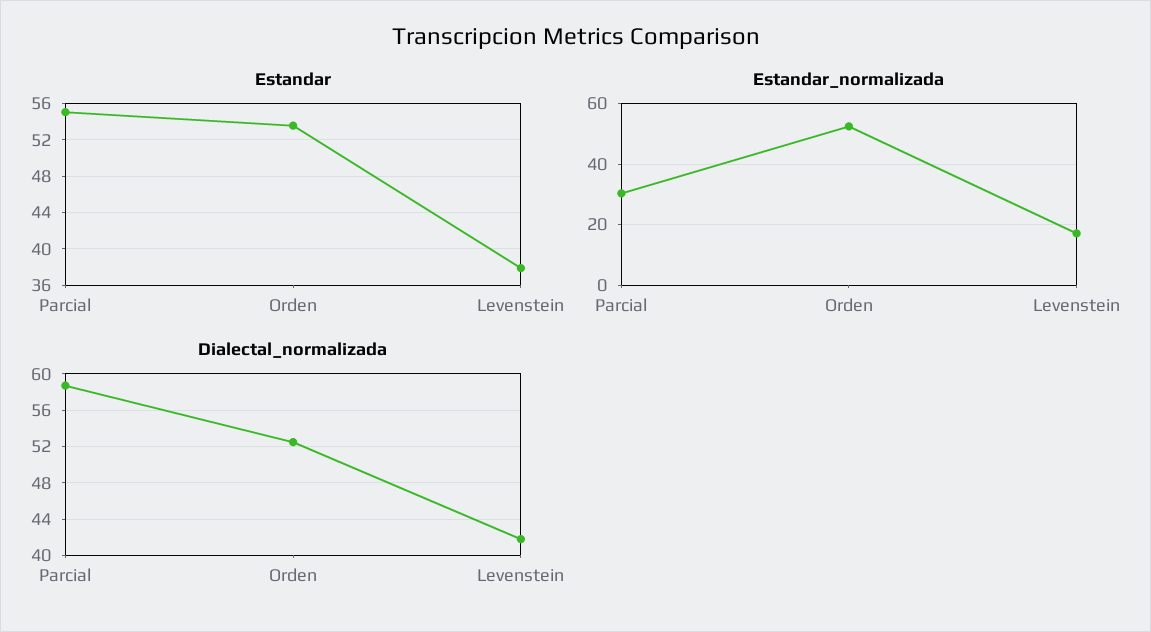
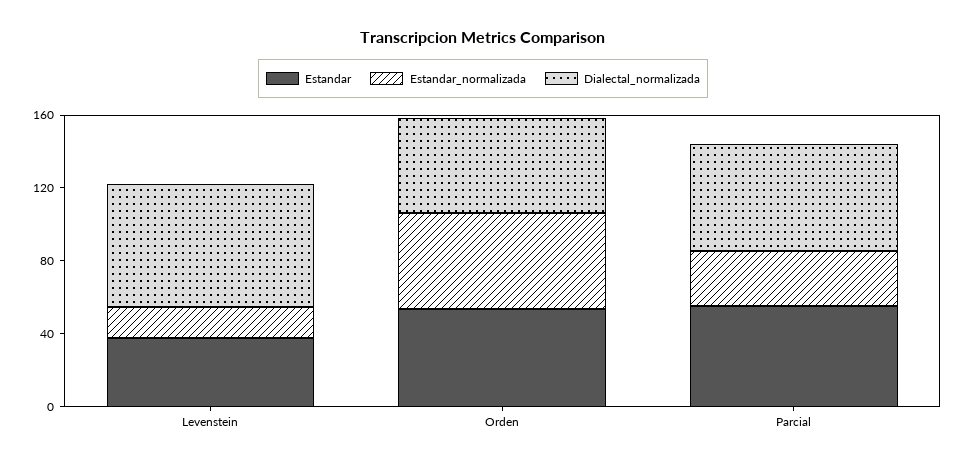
  {
    "Estandar": {
      "Parcial": 55,
      "Orden": 54,
      "Levenstein": 38
    },
    "Estandar_normalizada": {
      "Parcial": 30,
      "Orden": 52,
      "Levenstein": 18
    },
    "Dialectal_normalizada": {
      "Parcial": 59,
      "Orden": 52,
-     "Levenstein": 42
+     "Levenstein": 70
    }
  }

